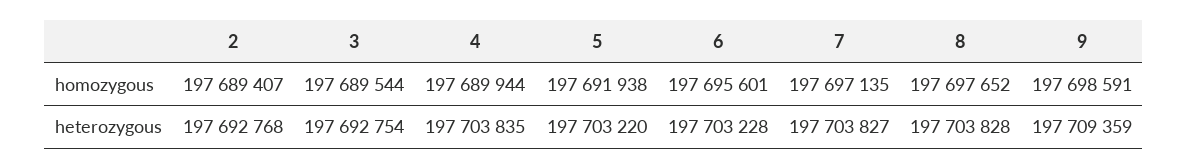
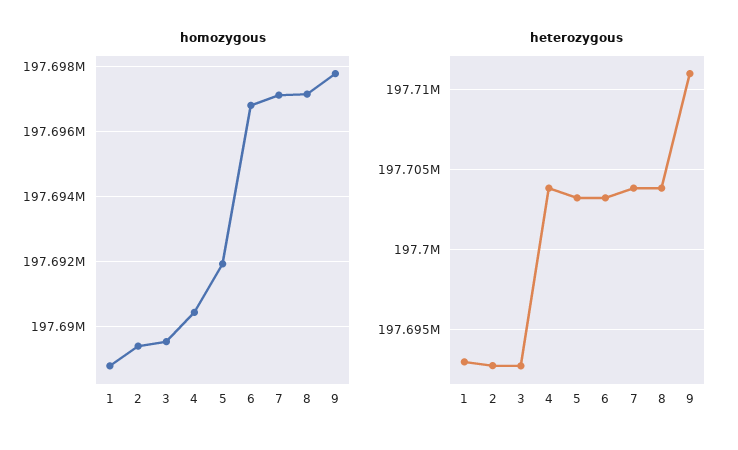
  {
    "homozygous": {
      "2": 197689407,
      "3": 197689544,
-     "4": 197689944,
+     "4": 197690400,
      "5": 197691938,
-     "6": 197695601,
+     "6": 197696800,
      "7": 197697135,
-     "8": 197697652,
+     "8": 197697200,
-     "9": 197698591
+     "9": 197697800,
+     "1": 197688800
    },
    "heterozygous": {
      "2": 197692768,
      "3": 197692754,
      "4": 197703835,
      "5": 197703220,
      "6": 197703228,
      "7": 197703827,
      "8": 197703828,
-     "9": 197709359
+     "9": 197711000,
+     "1": 197693000
    }
  }

